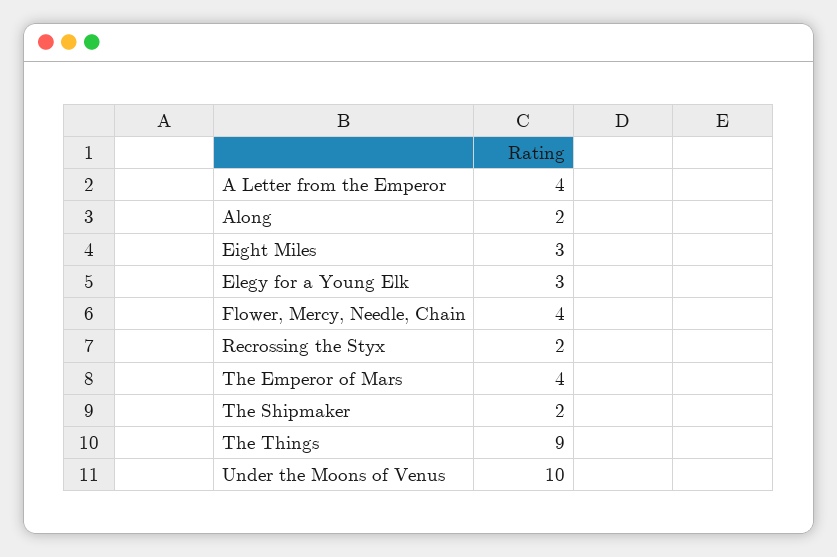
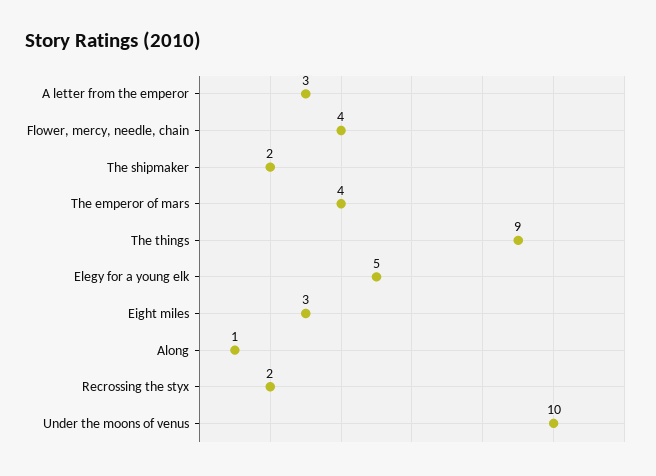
  {
-   "A Letter from the Emperor": 4,
+   "A Letter from the Emperor": 3,
-   "Along": 2,
+   "Along": 1,
    "Eight Miles": 3,
-   "Elegy for a Young Elk": 3,
+   "Elegy for a Young Elk": 5,
    "Flower, Mercy, Needle, Chain": 4,
    "Recrossing the Styx": 2,
    "The Emperor of Mars": 4,
    "The Shipmaker": 2,
    "The Things": 9,
    "Under the Moons of Venus": 10
  }

